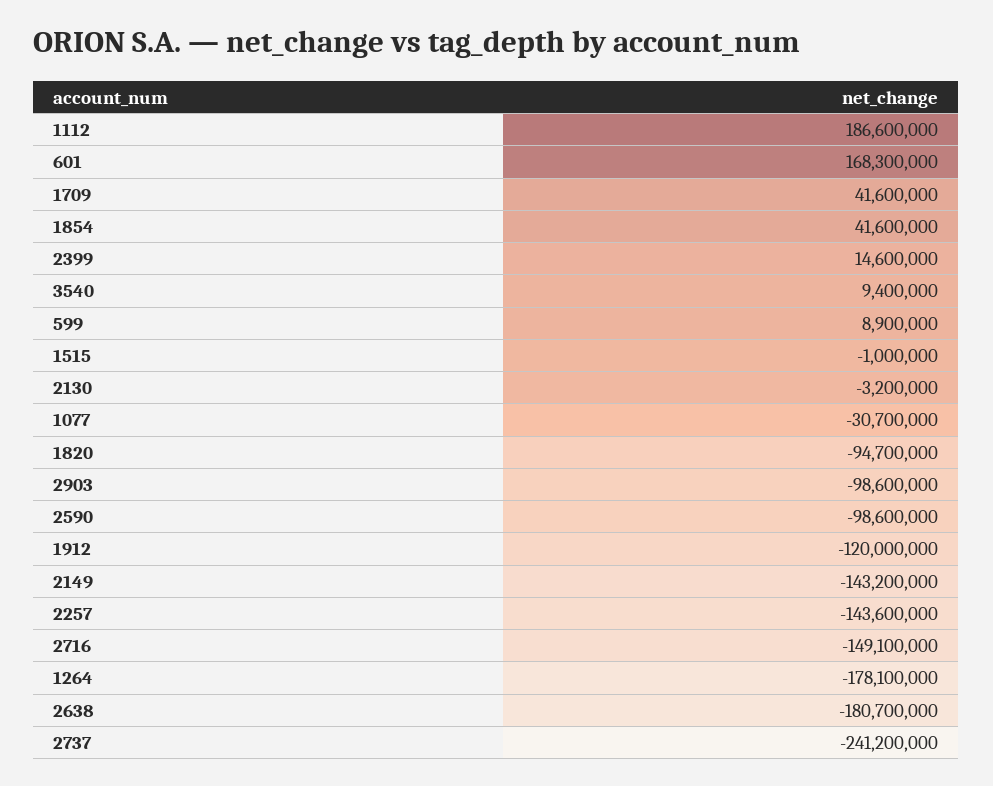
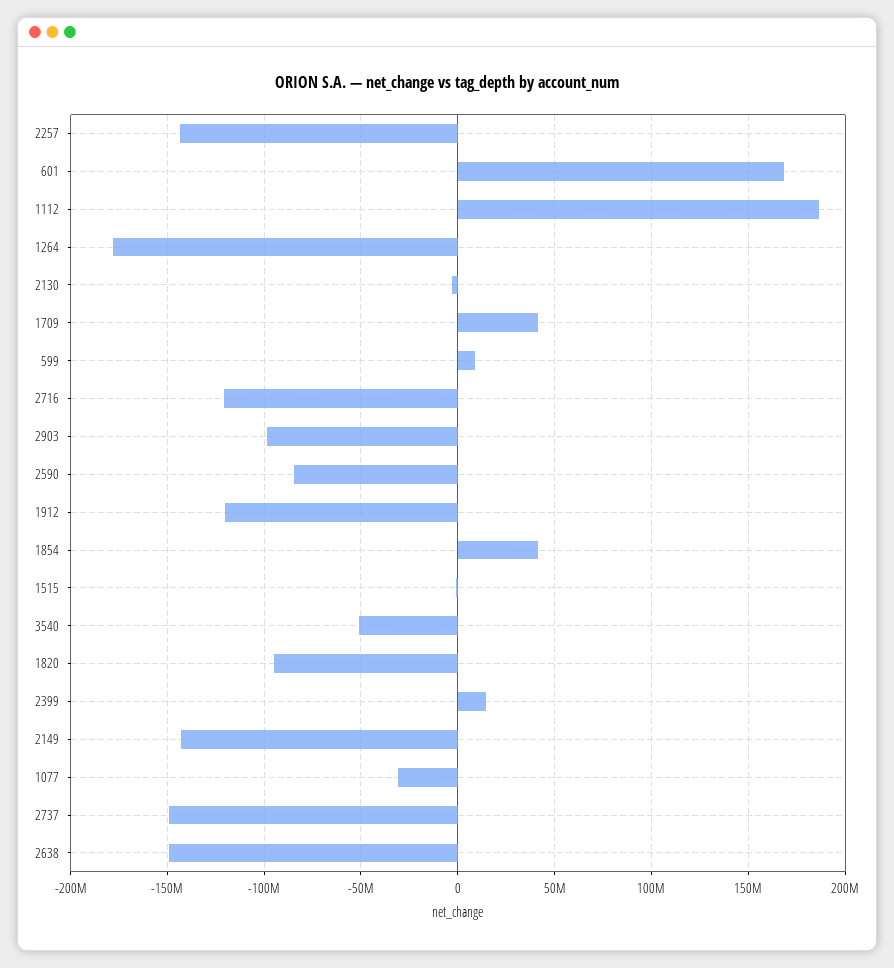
  {
    "1112": 186600000,
    "601": 168300000,
    "1709": 41600000,
    "1854": 41600000,
    "2399": 14600000,
-   "3540": 9400000,
+   "3540": -50000000,
    "599": 8900000,
    "1515": -1000000,
    "2130": -3200000,
    "1077": -30700000,
    "1820": -94700000,
    "2903": -98600000,
-   "2590": -98600000,
+   "2590": -85000000,
    "1912": -120000000,
    "2149": -143200000,
    "2257": -143600000,
-   "2716": -149100000,
+   "2716": -120000000,
    "1264": -178100000,
-   "2638": -180700000,
+   "2638": -150000000,
-   "2737": -241200000
+   "2737": -150000000
  }

